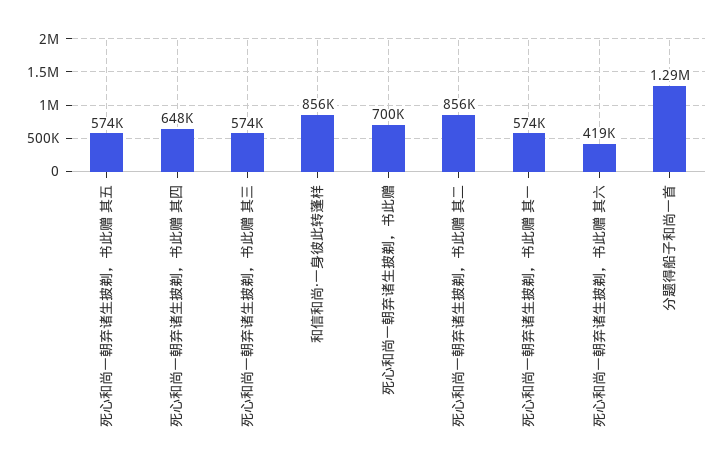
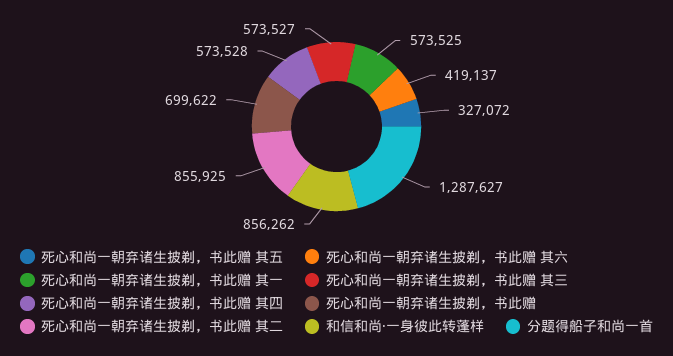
  {
-   "死心和尚一朝弃诸生披剃，书此赠 其五": 574000,
+   "死心和尚一朝弃诸生披剃，书此赠 其五": 327072,
-   "死心和尚一朝弃诸生披剃，书此赠 其四": 648000,
+   "死心和尚一朝弃诸生披剃，书此赠 其四": 573528,
    "死心和尚一朝弃诸生披剃，书此赠 其三": 573527,
    "和信和尚·一身彼此转蓬样": 856262,
    "死心和尚一朝弃诸生披剃，书此赠": 699622,
    "死心和尚一朝弃诸生披剃，书此赠 其二": 855925,
    "死心和尚一朝弃诸生披剃，书此赠 其一": 573525,
    "死心和尚一朝弃诸生披剃，书此赠 其六": 419137,
    "分题得船子和尚一首": 1287627
  }

